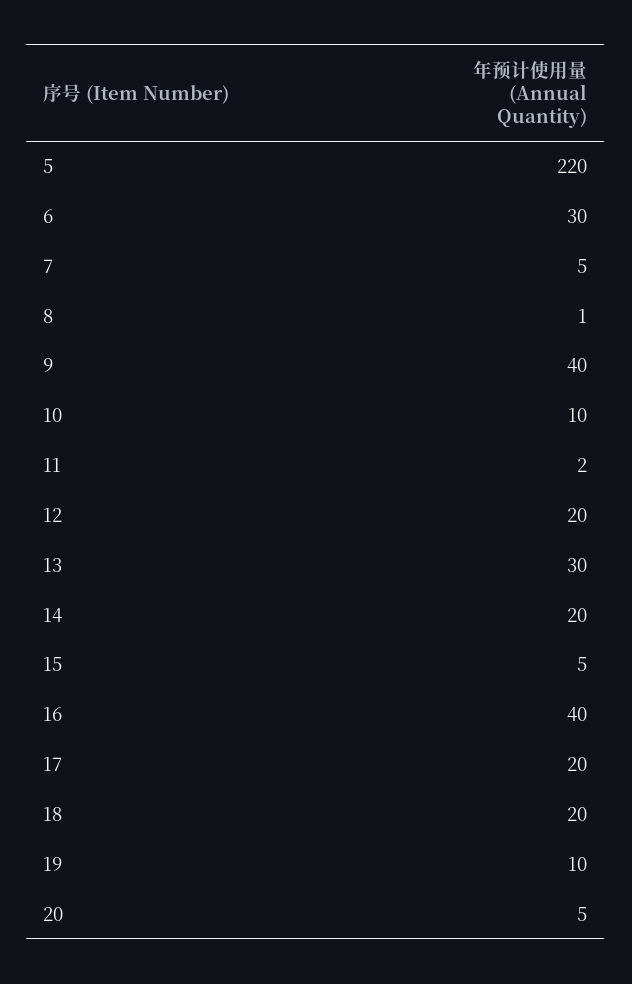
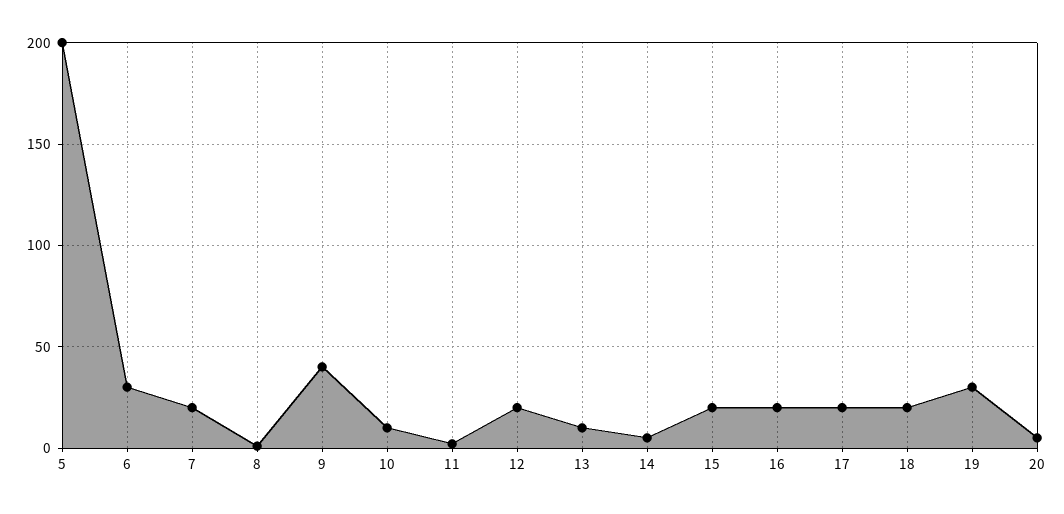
  {
-   "5": 220,
+   "5": 200,
    "6": 30,
-   "7": 5,
+   "7": 20,
    "8": 1,
    "9": 40,
    "10": 10,
    "11": 2,
    "12": 20,
-   "13": 30,
+   "13": 10,
-   "14": 20,
+   "14": 5,
-   "15": 5,
+   "15": 20,
-   "16": 40,
+   "16": 20,
    "17": 20,
    "18": 20,
-   "19": 10,
+   "19": 30,
    "20": 5
  }

